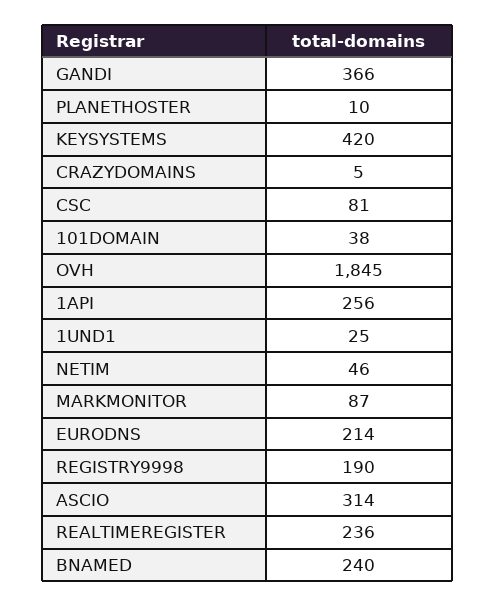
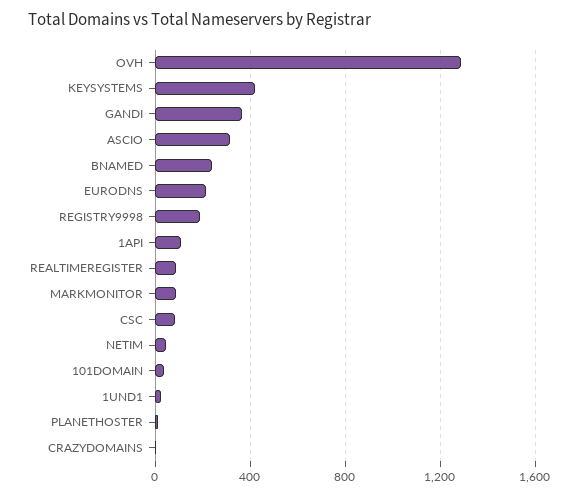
  {
    "GANDI": 366,
    "PLANETHOSTER": 10,
    "KEYSYSTEMS": 420,
    "CRAZYDOMAINS": 5,
    "CSC": 81,
    "101DOMAIN": 38,
-   "OVH": 1845,
+   "OVH": 1300,
-   "1API": 256,
+   "1API": 100,
    "1UND1": 25,
    "NETIM": 46,
    "MARKMONITOR": 87,
    "EURODNS": 214,
    "REGISTRY9998": 190,
    "ASCIO": 314,
-   "REALTIMEREGISTER": 236,
+   "REALTIMEREGISTER": 100,
    "BNAMED": 240
  }

